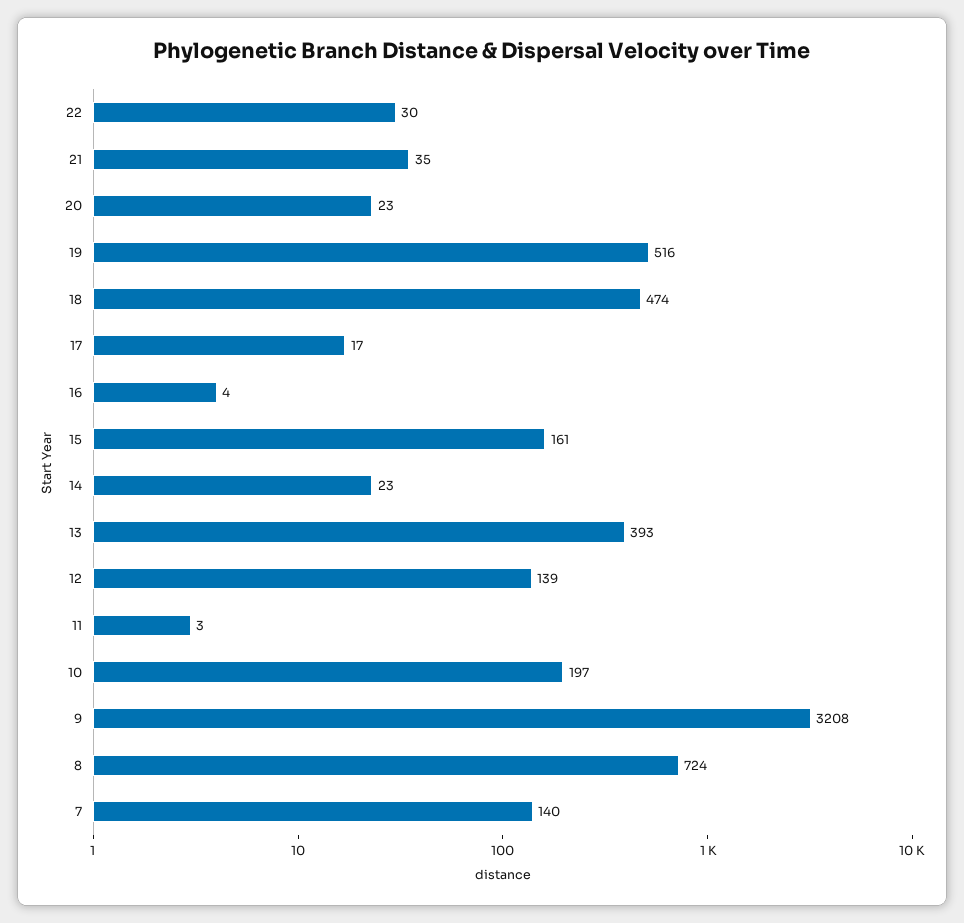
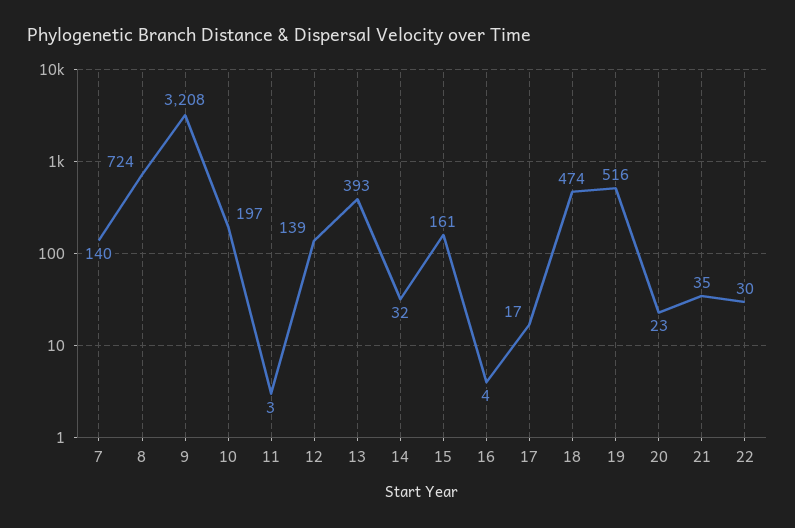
  {
    "22": 30,
    "21": 35,
    "20": 23,
    "19": 516,
    "18": 474,
    "17": 17,
    "16": 4,
    "15": 161,
-   "14": 23,
+   "14": 32,
    "13": 393,
    "12": 139,
    "11": 3,
    "10": 197,
    "9": 3208,
    "8": 724,
    "7": 140
  }

